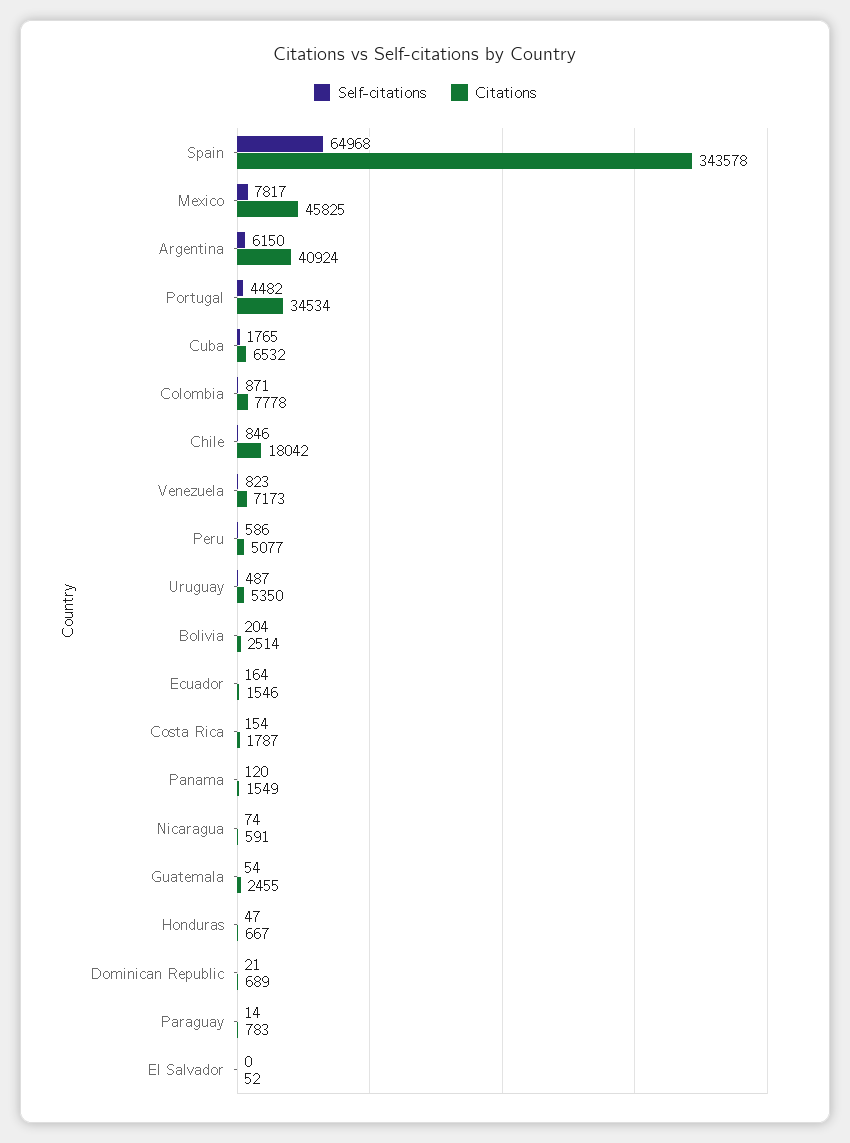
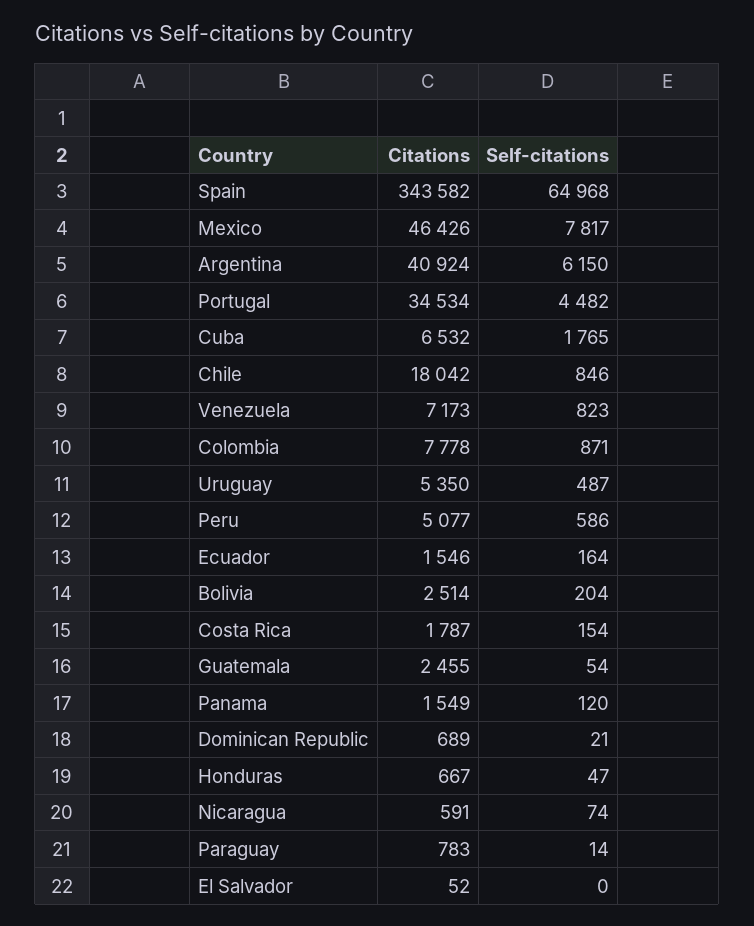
  {
    "Self-citations": {
      "Spain": 64968,
      "Mexico": 7817,
      "Argentina": 6150,
      "Portugal": 4482,
      "Cuba": 1765,
      "Colombia": 871,
      "Chile": 846,
      "Venezuela": 823,
      "Peru": 586,
      "Uruguay": 487,
      "Bolivia": 204,
      "Ecuador": 164,
      "Costa Rica": 154,
      "Panama": 120,
      "Nicaragua": 74,
      "Guatemala": 54,
      "Honduras": 47,
      "Dominican Republic": 21,
      "Paraguay": 14,
      "El Salvador": 0
    },
    "Citations": {
-     "Spain": 343578,
+     "Spain": 343582,
-     "Mexico": 45825,
+     "Mexico": 46426,
      "Argentina": 40924,
      "Portugal": 34534,
      "Cuba": 6532,
      "Colombia": 7778,
      "Chile": 18042,
      "Venezuela": 7173,
      "Peru": 5077,
      "Uruguay": 5350,
      "Bolivia": 2514,
      "Ecuador": 1546,
      "Costa Rica": 1787,
      "Panama": 1549,
      "Nicaragua": 591,
      "Guatemala": 2455,
      "Honduras": 667,
      "Dominican Republic": 689,
      "Paraguay": 783,
      "El Salvador": 52
    }
  }

